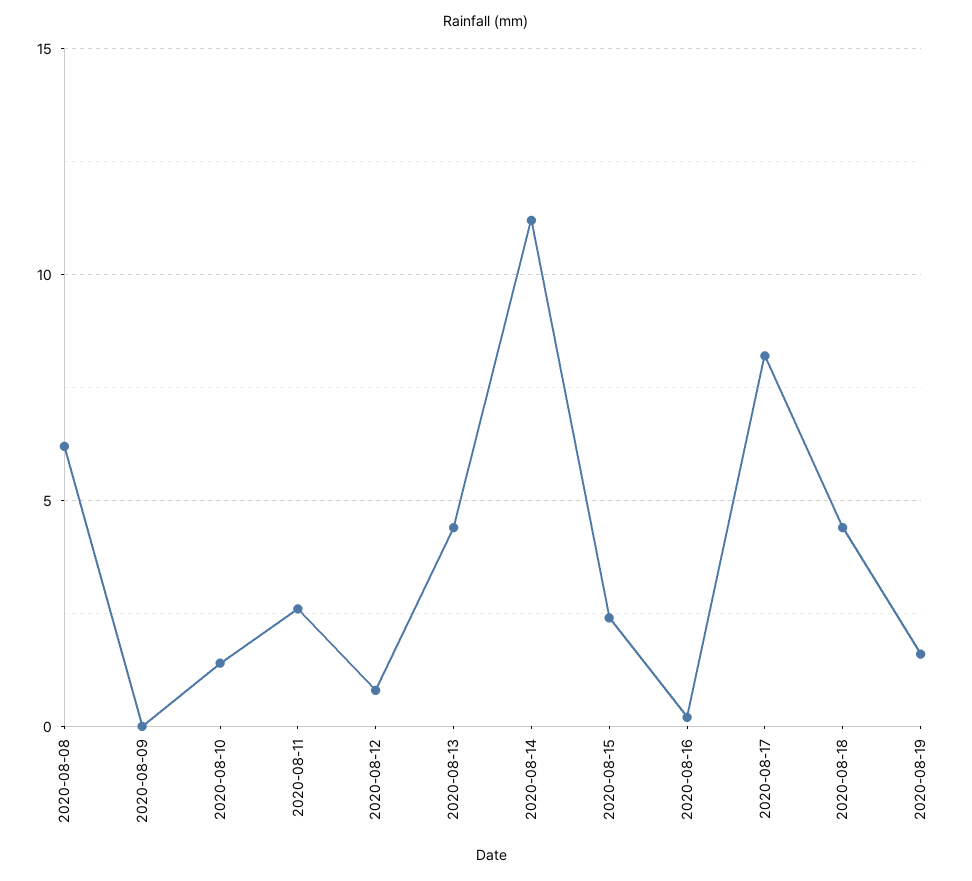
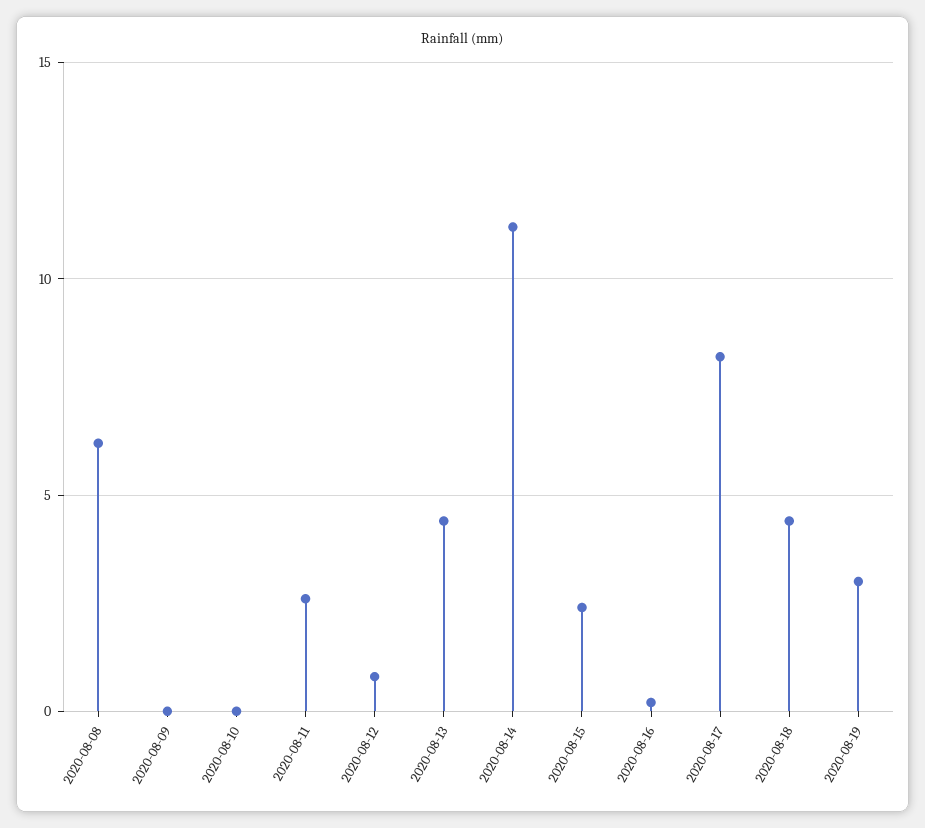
  {
    "2020-08-08": 6,
    "2020-08-09": 0,
-   "2020-08-10": 1.5,
+   "2020-08-10": 0,
    "2020-08-11": 2.5,
    "2020-08-12": 1,
    "2020-08-13": 4.5,
    "2020-08-14": 11,
    "2020-08-15": 2.5,
    "2020-08-16": 0,
    "2020-08-17": 8,
    "2020-08-18": 4.5,
-   "2020-08-19": 1.5
+   "2020-08-19": 3
  }

